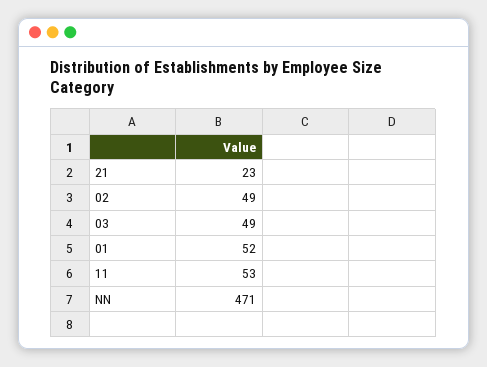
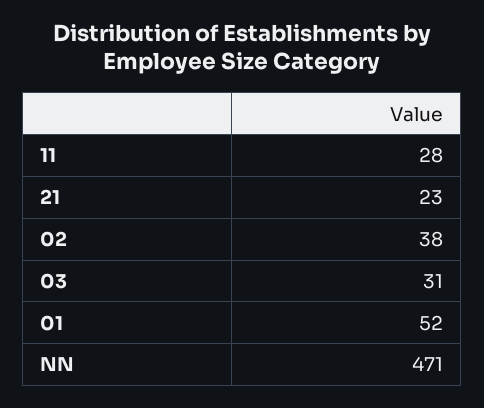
  {
    "21": 23,
-   "02": 49,
+   "02": 38,
-   "03": 49,
+   "03": 31,
    "01": 52,
-   "11": 53,
+   "11": 28,
    "NN": 471
  }

